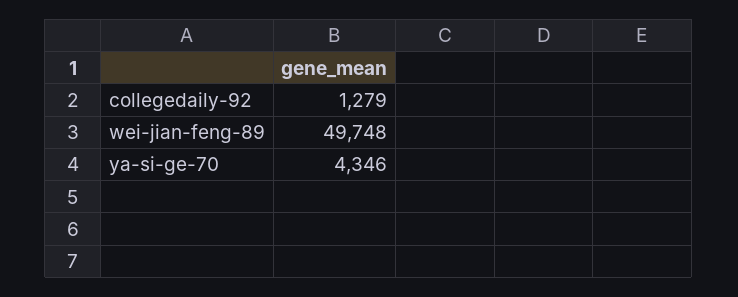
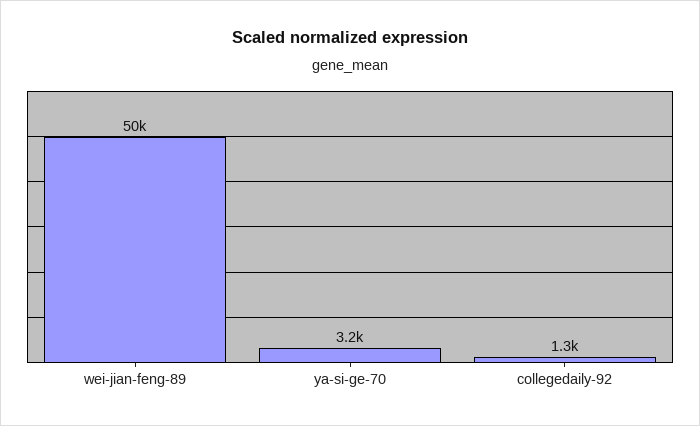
  {
    "collegedaily-92": 1279,
    "wei-jian-feng-89": 49748,
-   "ya-si-ge-70": 4346
+   "ya-si-ge-70": 3200
  }

